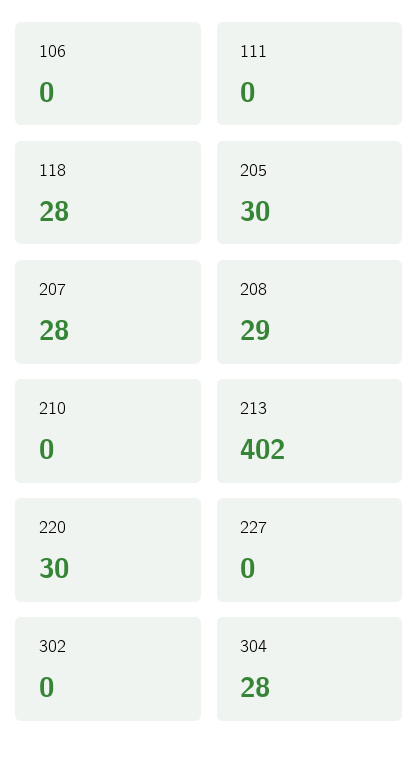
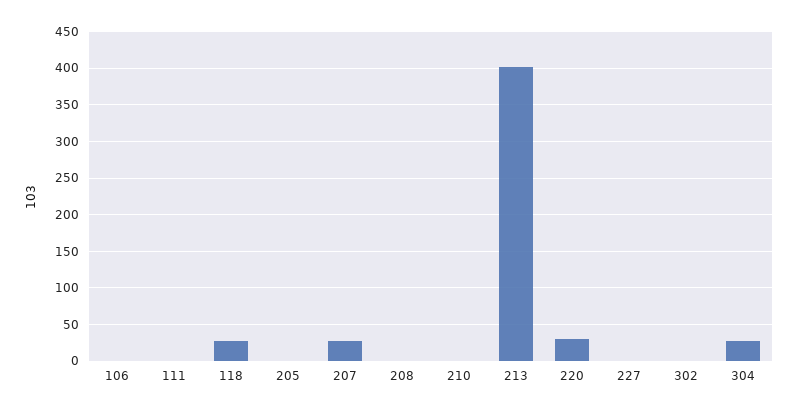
  {
    "106": 0,
    "111": 0,
    "118": 28,
-   "205": 30,
+   "205": 0,
    "207": 28,
-   "208": 29,
+   "208": 0,
    "210": 0,
    "213": 402,
    "220": 30,
    "227": 0,
    "302": 0,
    "304": 28
  }

